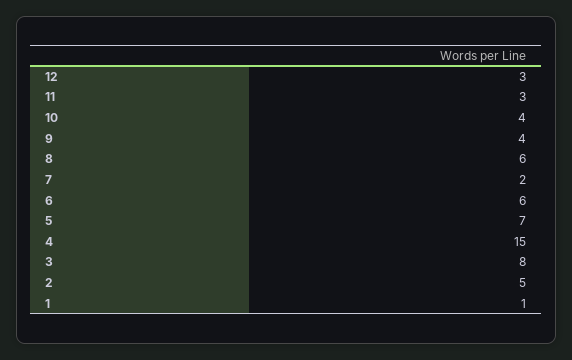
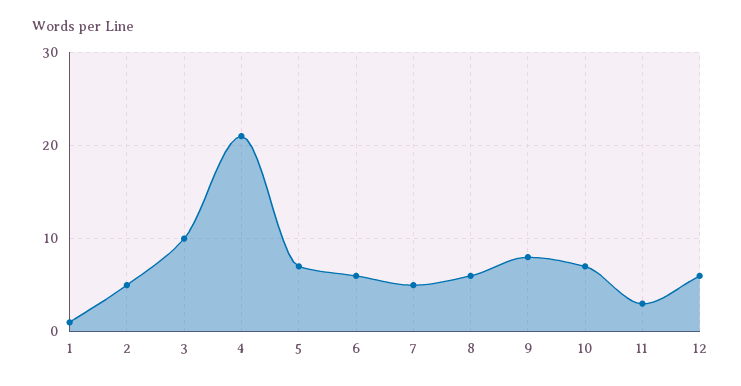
  {
-   "12": 3,
+   "12": 6,
    "11": 3,
-   "10": 4,
+   "10": 7,
-   "9": 4,
+   "9": 8,
    "8": 6,
-   "7": 2,
+   "7": 5,
    "6": 6,
    "5": 7,
-   "4": 15,
+   "4": 21,
-   "3": 8,
+   "3": 10,
    "2": 5,
    "1": 1
  }

